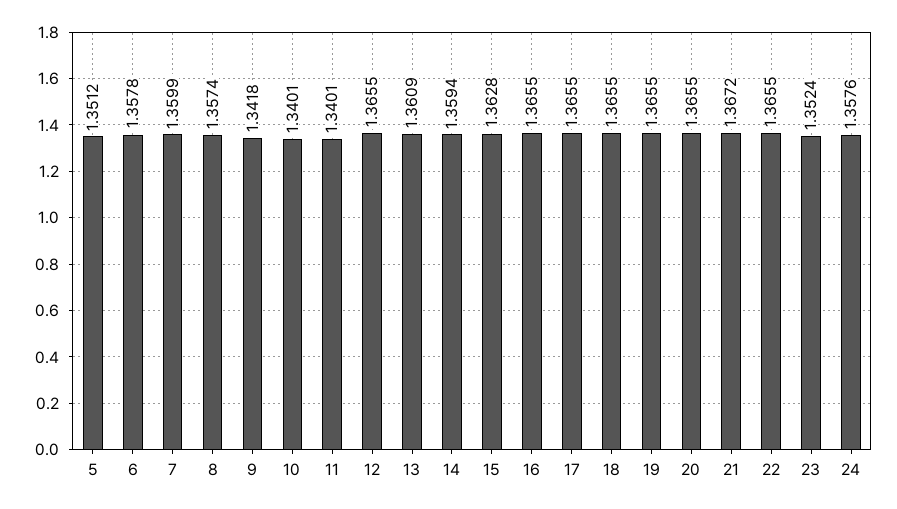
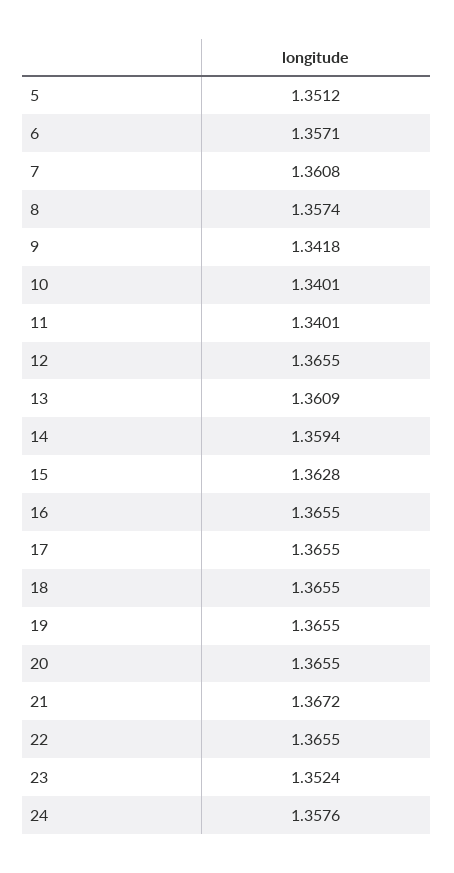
  {
    "5": 1.3512,
-   "6": 1.3578,
+   "6": 1.3571,
-   "7": 1.3599,
+   "7": 1.3608,
    "8": 1.3574,
    "9": 1.3418,
    "10": 1.3401,
    "11": 1.3401,
    "12": 1.3655,
    "13": 1.3609,
    "14": 1.3594,
    "15": 1.3628,
    "16": 1.3655,
    "17": 1.3655,
    "18": 1.3655,
    "19": 1.3655,
    "20": 1.3655,
    "21": 1.3672,
    "22": 1.3655,
    "23": 1.3524,
    "24": 1.3576
  }

